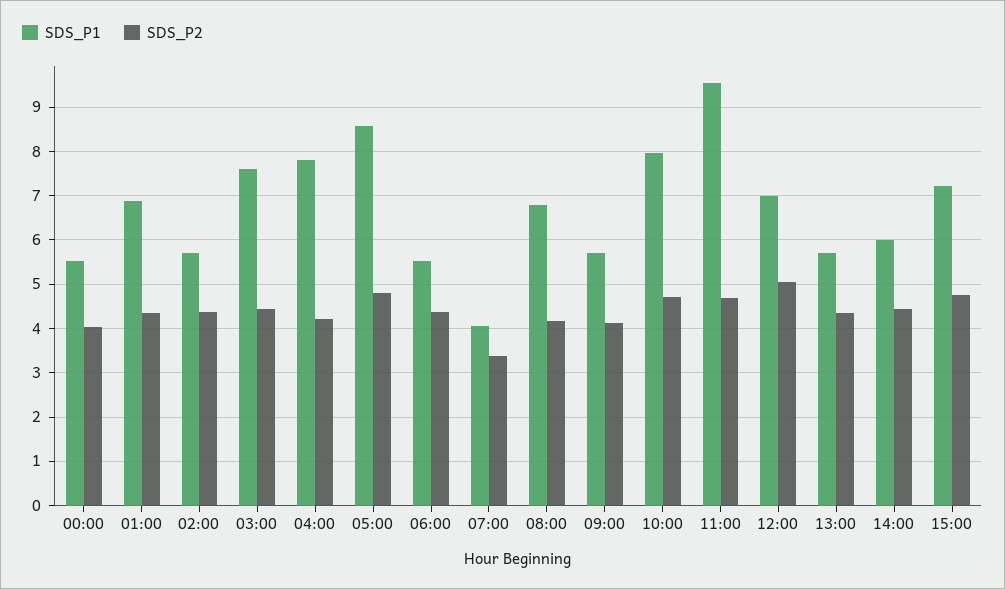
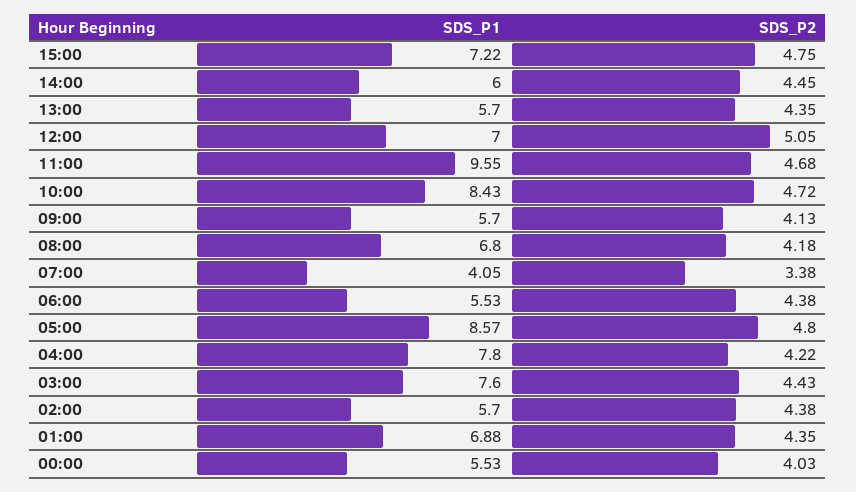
  {
    "SDS_P1": {
      "00:00": 5.53,
      "01:00": 6.88,
      "02:00": 5.7,
      "03:00": 7.6,
      "04:00": 7.8,
      "05:00": 8.57,
      "06:00": 5.53,
      "07:00": 4.05,
      "08:00": 6.8,
      "09:00": 5.7,
-     "10:00": 8,
+     "10:00": 8.43,
      "11:00": 9.55,
      "12:00": 7,
      "13:00": 5.7,
      "14:00": 6,
      "15:00": 7.22
    },
    "SDS_P2": {
      "00:00": 4.03,
      "01:00": 4.35,
      "02:00": 4.38,
      "03:00": 4.43,
      "04:00": 4.22,
      "05:00": 4.8,
      "06:00": 4.38,
      "07:00": 3.38,
      "08:00": 4.18,
      "09:00": 4.13,
      "10:00": 4.72,
      "11:00": 4.68,
      "12:00": 5.05,
      "13:00": 4.35,
      "14:00": 4.45,
      "15:00": 4.75
    }
  }

